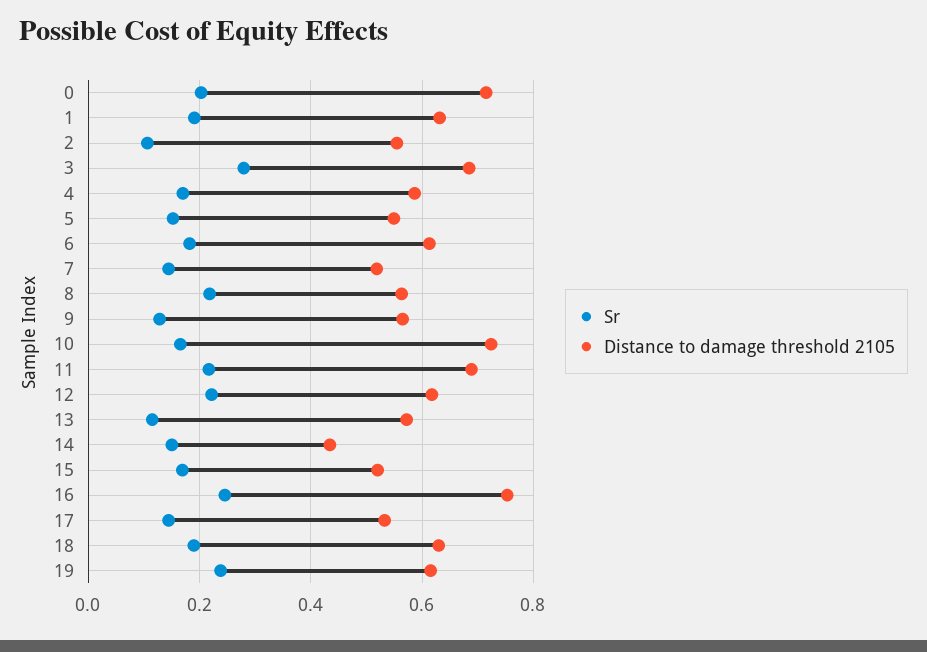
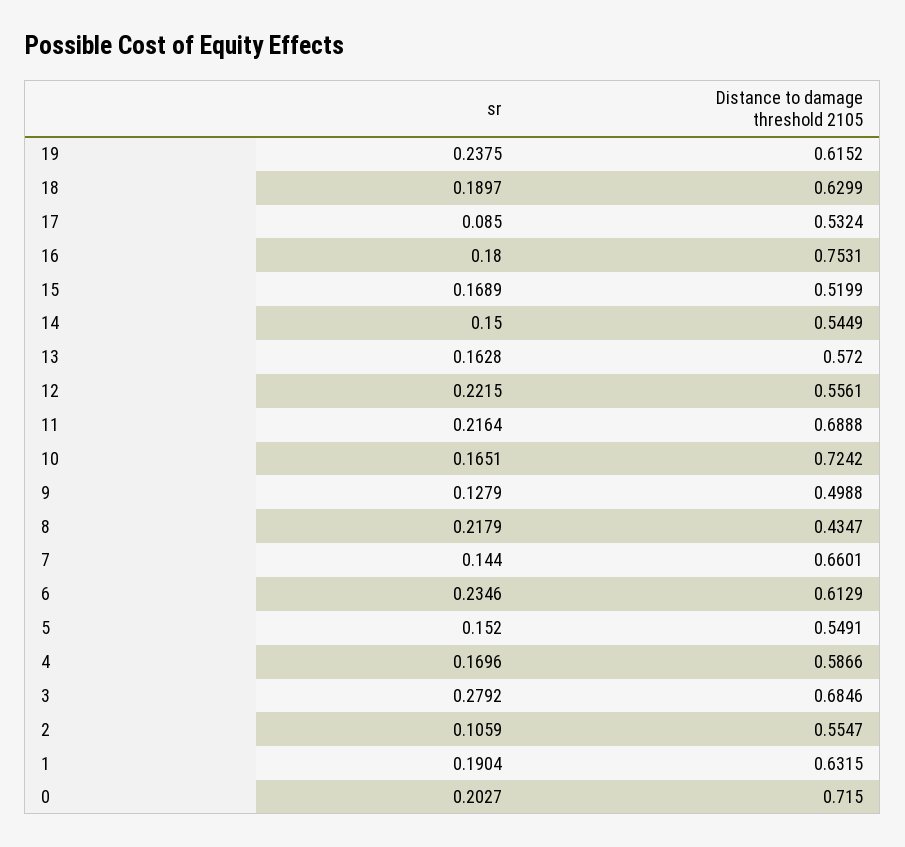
  {
    "Sr": {
      "0": 0.2027,
      "1": 0.1904,
      "2": 0.1059,
      "3": 0.2792,
      "4": 0.1696,
      "5": 0.152,
-     "6": 0.18,
+     "6": 0.2346,
      "7": 0.144,
      "8": 0.2179,
      "9": 0.1279,
      "10": 0.1651,
      "11": 0.2164,
      "12": 0.2215,
-     "13": 0.12,
+     "13": 0.1628,
      "14": 0.15,
      "15": 0.1689,
-     "16": 0.24,
+     "16": 0.18,
-     "17": 0.14,
+     "17": 0.085,
      "18": 0.1897,
      "19": 0.2375
    },
    "Distance to damage threshold 2105": {
      "0": 0.715,
      "1": 0.6315,
      "2": 0.5547,
      "3": 0.6846,
      "4": 0.5866,
      "5": 0.5491,
      "6": 0.6129,
-     "7": 0.52,
+     "7": 0.6601,
-     "8": 0.56,
+     "8": 0.4347,
-     "9": 0.56,
+     "9": 0.4988,
      "10": 0.7242,
      "11": 0.6888,
-     "12": 0.62,
+     "12": 0.5561,
      "13": 0.572,
-     "14": 0.44,
+     "14": 0.5449,
      "15": 0.5199,
      "16": 0.7531,
      "17": 0.5324,
      "18": 0.6299,
      "19": 0.6152
    }
  }

